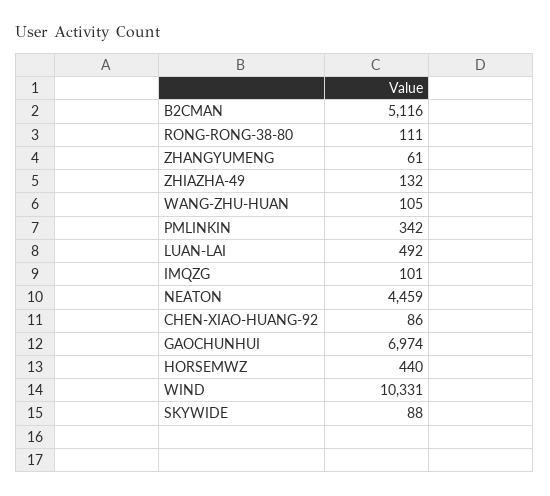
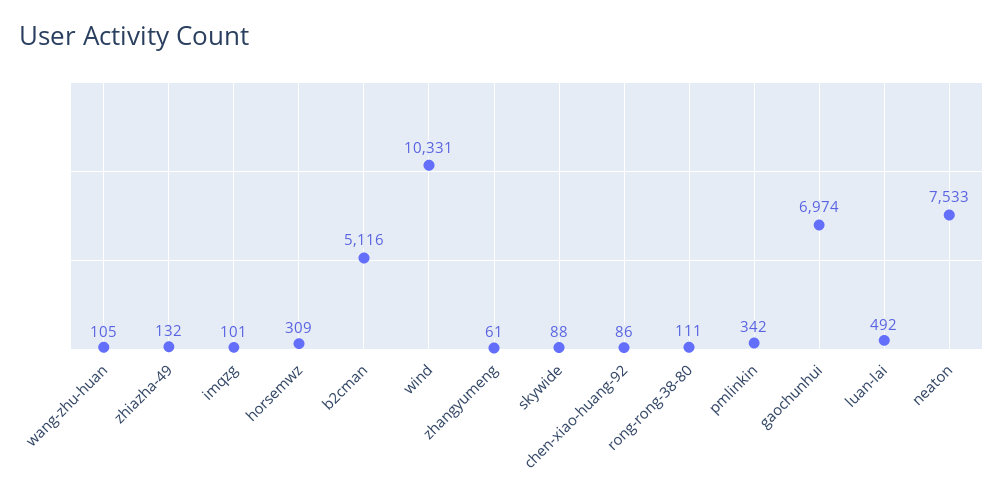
  {
    "B2CMAN": 5116,
    "RONG-RONG-38-80": 111,
    "ZHANGYUMENG": 61,
    "ZHIAZHA-49": 132,
    "WANG-ZHU-HUAN": 105,
    "PMLINKIN": 342,
    "LUAN-LAI": 492,
    "IMQZG": 101,
-   "NEATON": 4459,
+   "NEATON": 7533,
    "CHEN-XIAO-HUANG-92": 86,
    "GAOCHUNHUI": 6974,
-   "HORSEMWZ": 440,
+   "HORSEMWZ": 309,
    "WIND": 10331,
    "SKYWIDE": 88
  }

